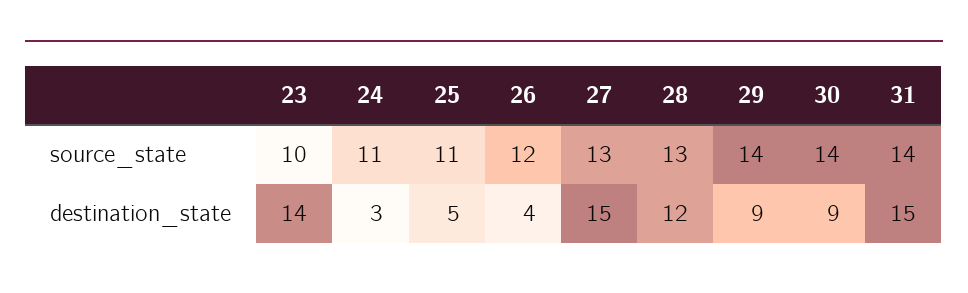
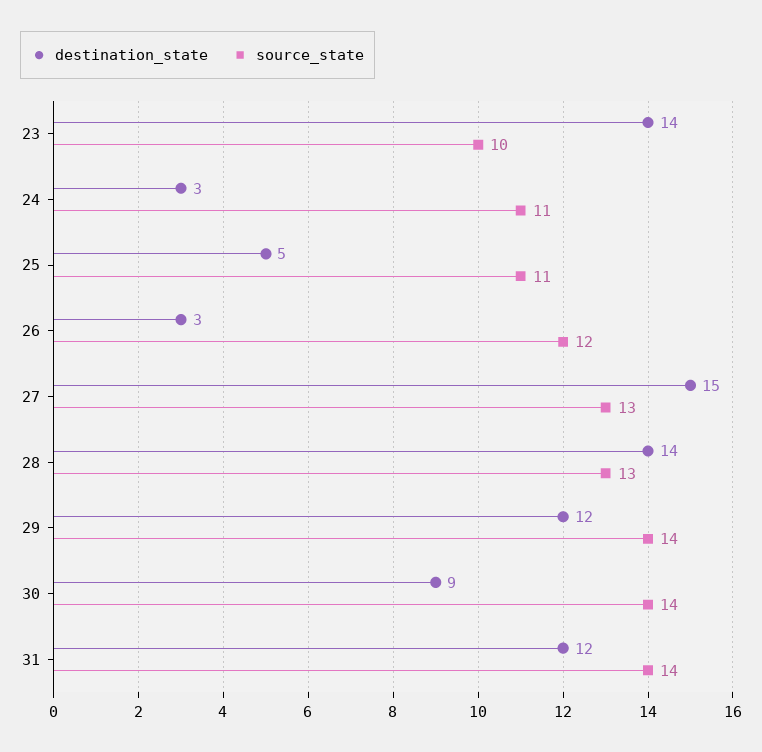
  {
    "source_state": {
      "23": 10,
      "24": 11,
      "25": 11,
      "26": 12,
      "27": 13,
      "28": 13,
      "29": 14,
      "30": 14,
      "31": 14
    },
    "destination_state": {
      "23": 14,
      "24": 3,
      "25": 5,
-     "26": 4,
+     "26": 3,
      "27": 15,
-     "28": 12,
+     "28": 14,
-     "29": 9,
+     "29": 12,
      "30": 9,
-     "31": 15
+     "31": 12
    }
  }

